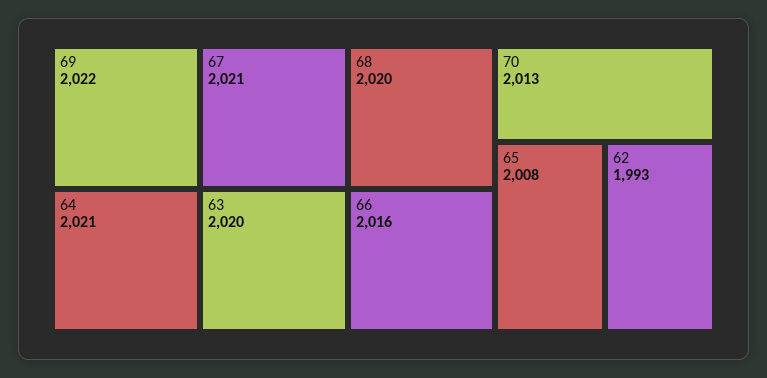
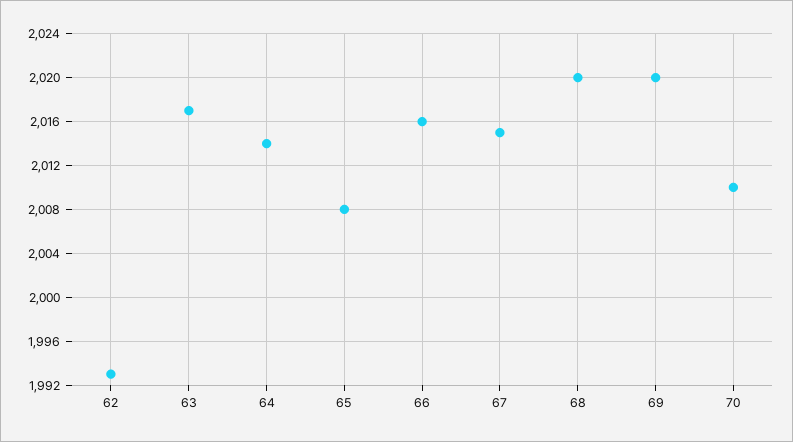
  {
-   "69": 2022,
+   "69": 2020,
-   "64": 2021,
+   "64": 2014,
-   "67": 2021,
+   "67": 2015,
-   "63": 2020,
+   "63": 2017,
    "68": 2020,
    "66": 2016,
-   "70": 2013,
+   "70": 2010,
    "65": 2008,
    "62": 1993
  }

